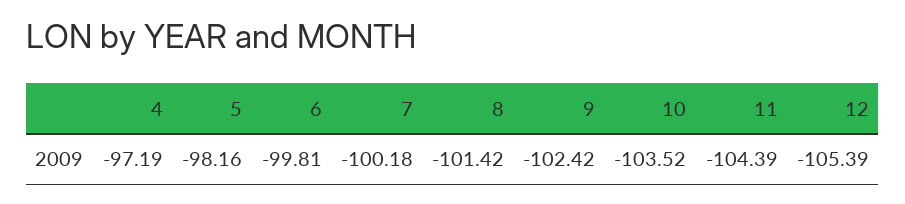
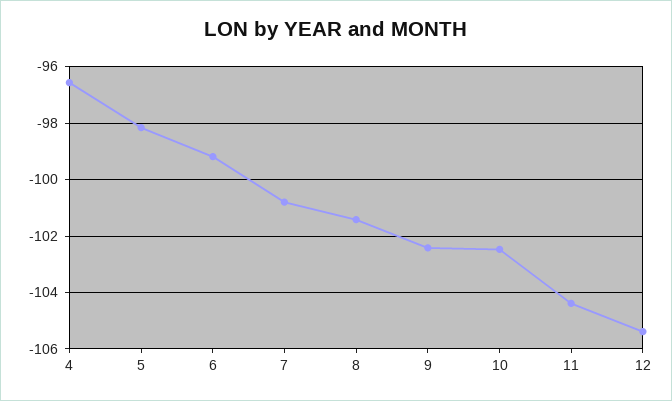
  {
-   "4": -97.19,
+   "4": -96.5,
    "5": -98.16,
-   "6": -99.81,
+   "6": -99.25,
-   "7": -100.18,
+   "7": -100.75,
    "8": -101.42,
    "9": -102.42,
-   "10": -103.52,
+   "10": -102.5,
    "11": -104.39,
    "12": -105.39
  }

